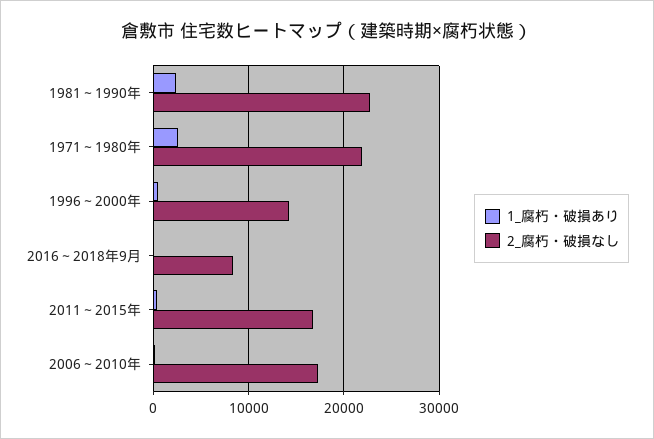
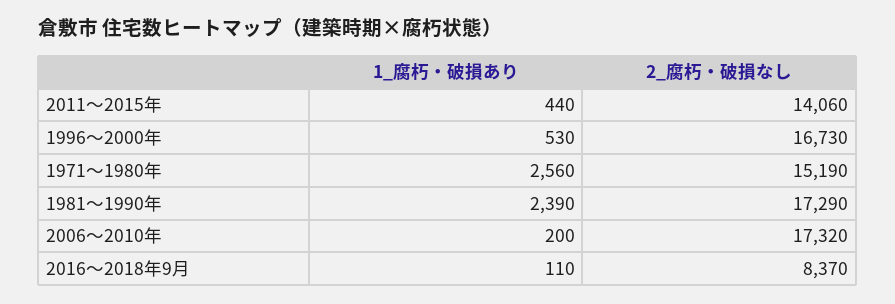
  {
    "1_腐朽・破損あり": {
      "1981～1990年": 2390,
      "1971～1980年": 2560,
      "1996～2000年": 530,
      "2016～2018年9月": 110,
      "2011～2015年": 440,
      "2006～2010年": 200
    },
    "2_腐朽・破損なし": {
-     "1981～1990年": 23000,
+     "1981～1990年": 17290,
-     "1971～1980年": 22000,
+     "1971～1980年": 15190,
-     "1996～2000年": 14000,
+     "1996～2000年": 16730,
      "2016～2018年9月": 8370,
-     "2011～2015年": 17000,
+     "2011～2015年": 14060,
      "2006～2010年": 17320
    }
  }

